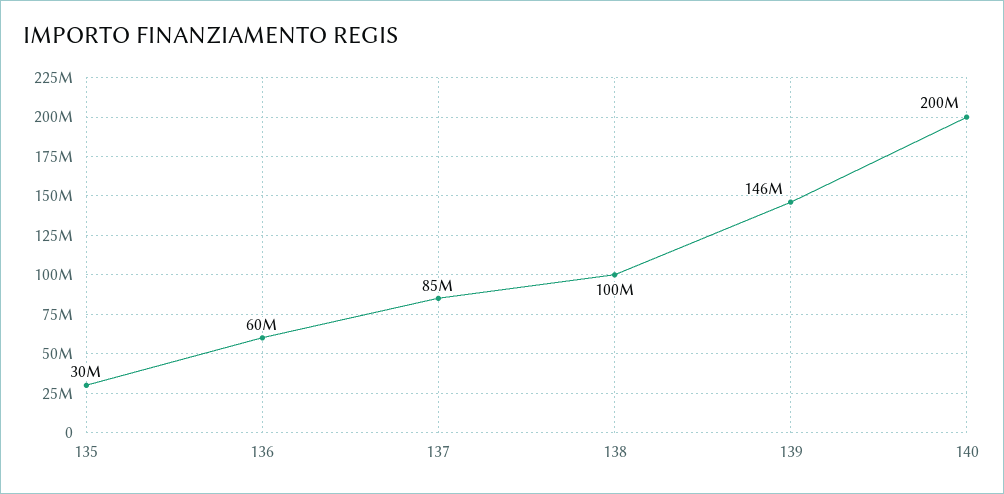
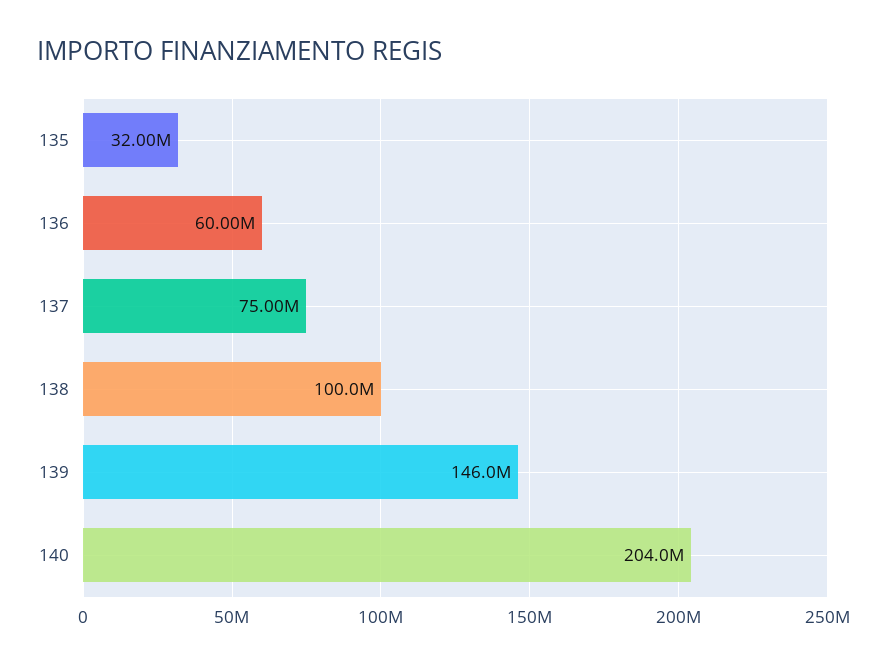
  {
-   "135": 30000000,
+   "135": 32000000,
    "136": 60000000,
-   "137": 85000000,
+   "137": 75000000,
    "138": 100000000,
    "139": 146000000,
-   "140": 200000000
+   "140": 204000000
  }

